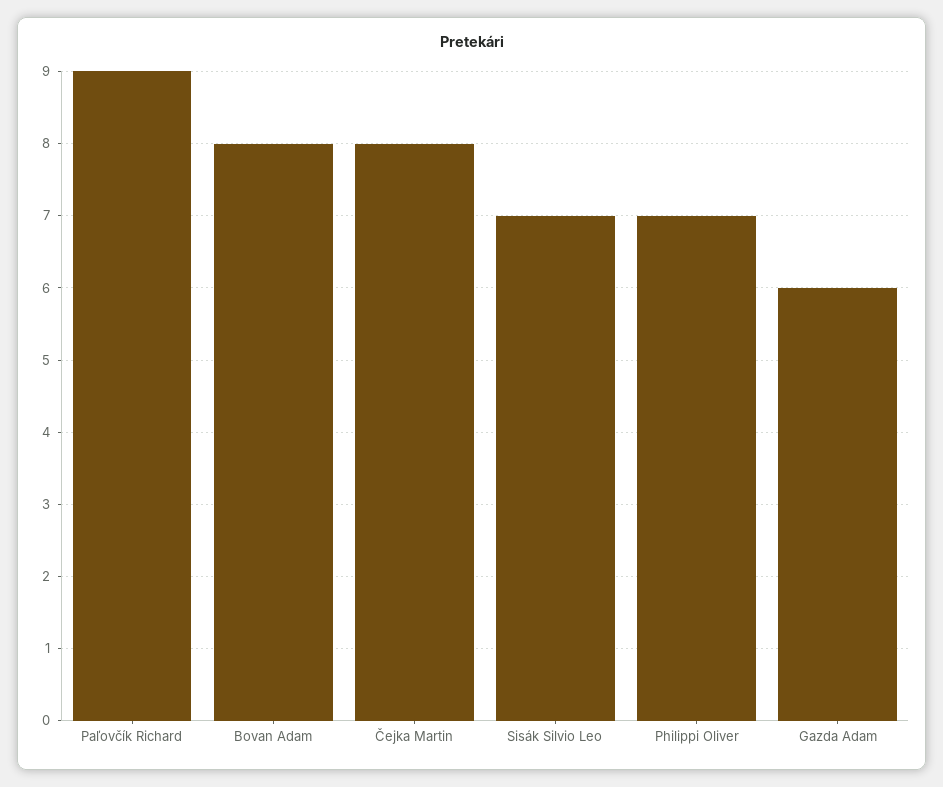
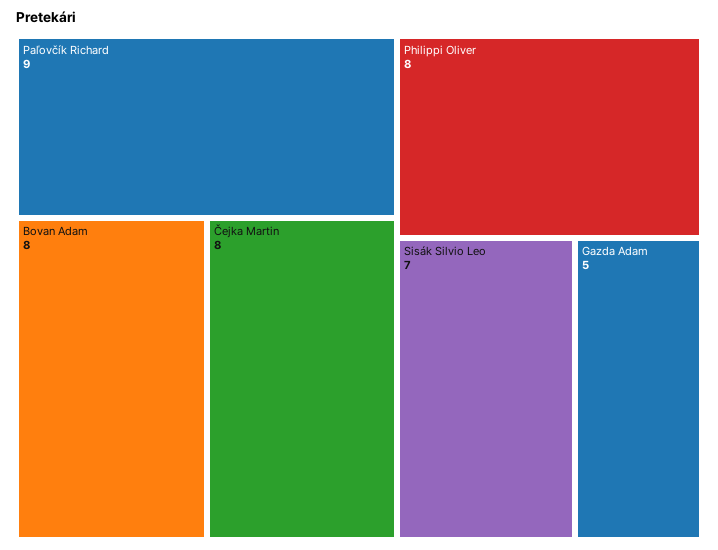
  {
    "Paľovčík Richard": 9,
    "Bovan Adam": 8,
    "Čejka Martin": 8,
    "Sisák Silvio Leo": 7,
-   "Philippi Oliver": 7,
+   "Philippi Oliver": 8,
-   "Gazda Adam": 6
+   "Gazda Adam": 5
  }

